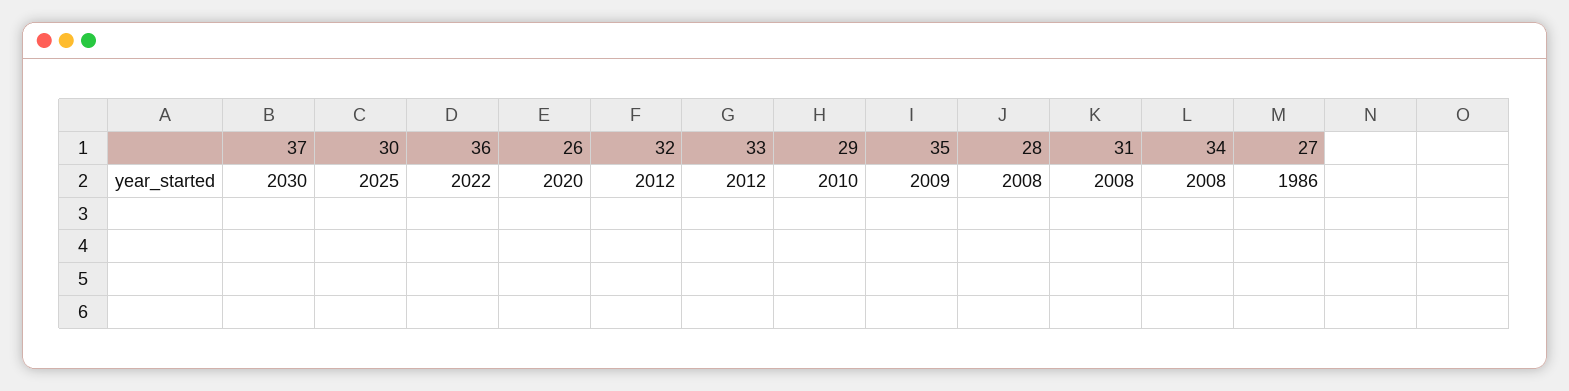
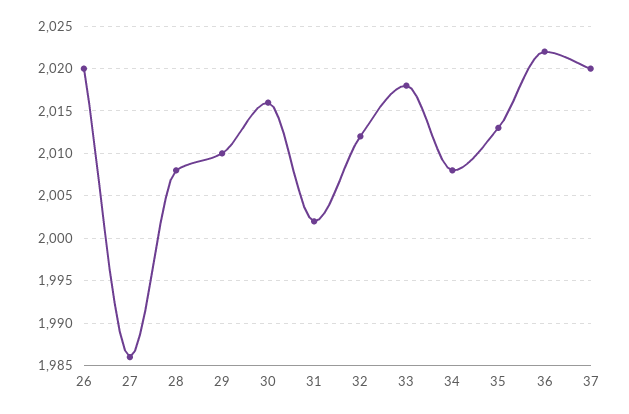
  {
-   "37": 2030,
+   "37": 2020,
-   "30": 2025,
+   "30": 2016,
    "36": 2022,
    "26": 2020,
    "32": 2012,
-   "33": 2012,
+   "33": 2018,
    "29": 2010,
-   "35": 2009,
+   "35": 2013,
    "28": 2008,
-   "31": 2008,
+   "31": 2002,
    "34": 2008,
    "27": 1986
  }

